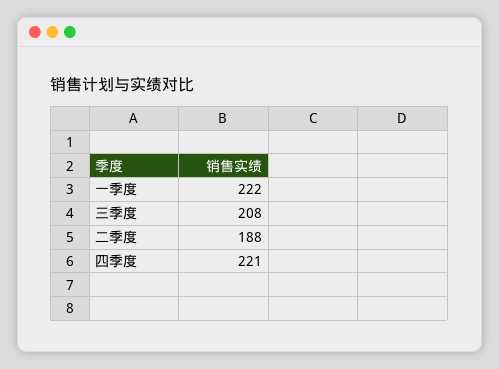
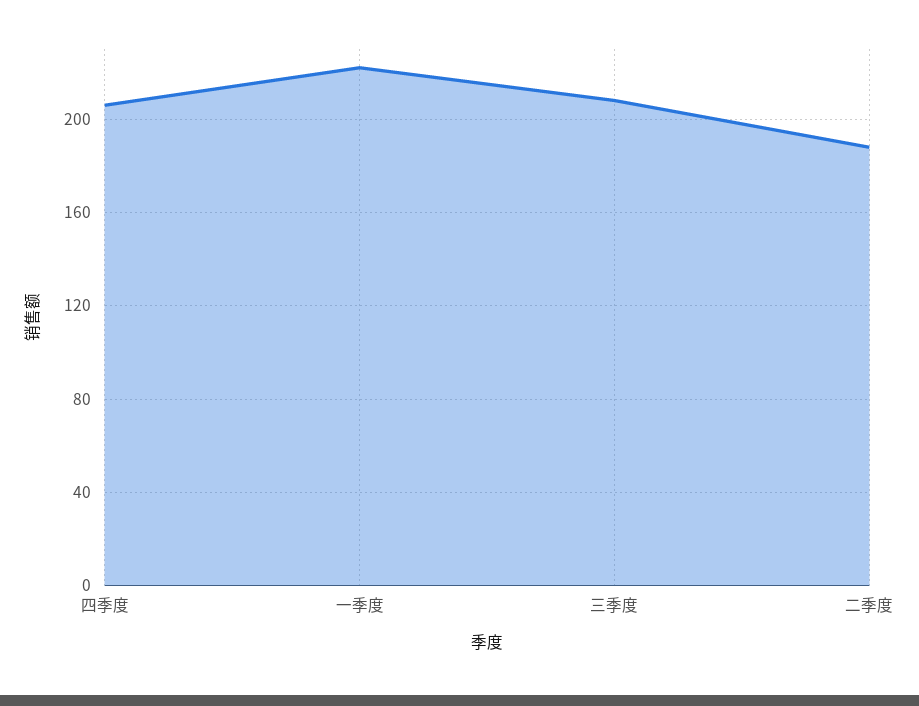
  {
    "一季度": 222,
    "三季度": 208,
    "二季度": 188,
-   "四季度": 221
+   "四季度": 205
  }

